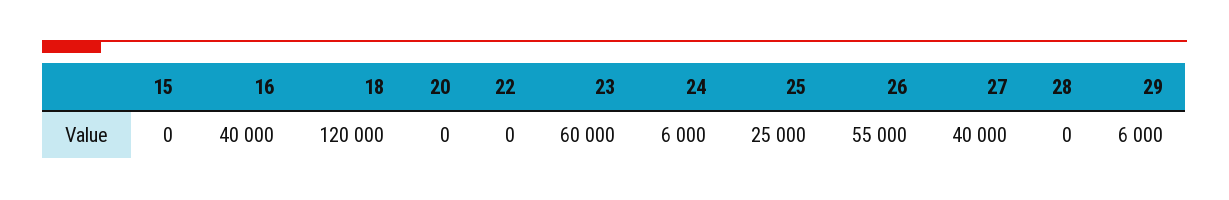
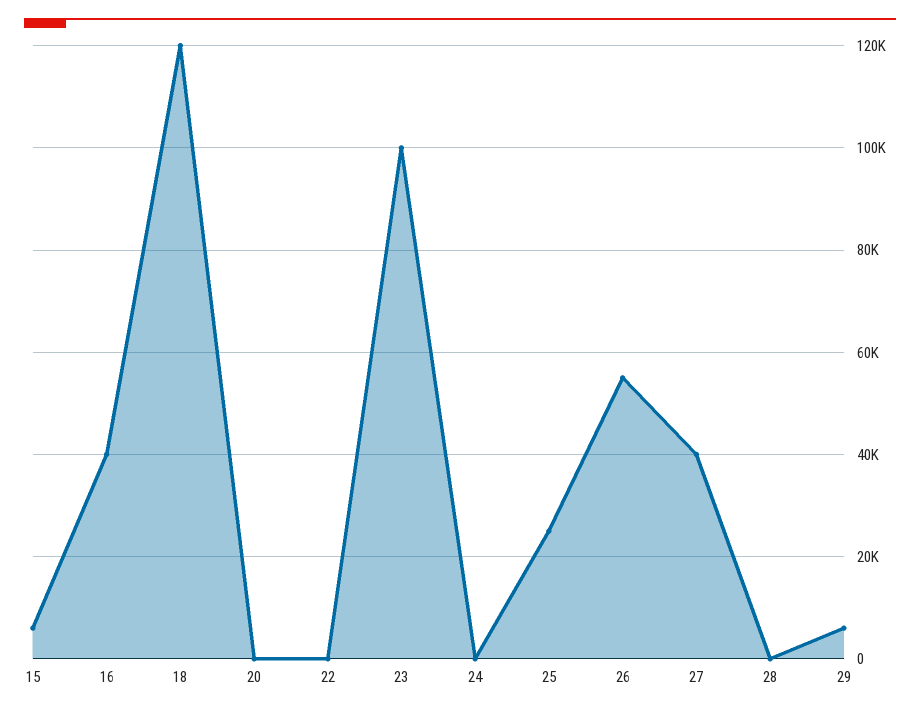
  {
-   "15": 0,
+   "15": 6000,
    "16": 40000,
    "18": 120000,
    "20": 0,
    "22": 0,
-   "23": 60000,
+   "23": 100000,
-   "24": 6000,
+   "24": 0,
    "25": 25000,
    "26": 55000,
    "27": 40000,
    "28": 0,
    "29": 6000
  }

